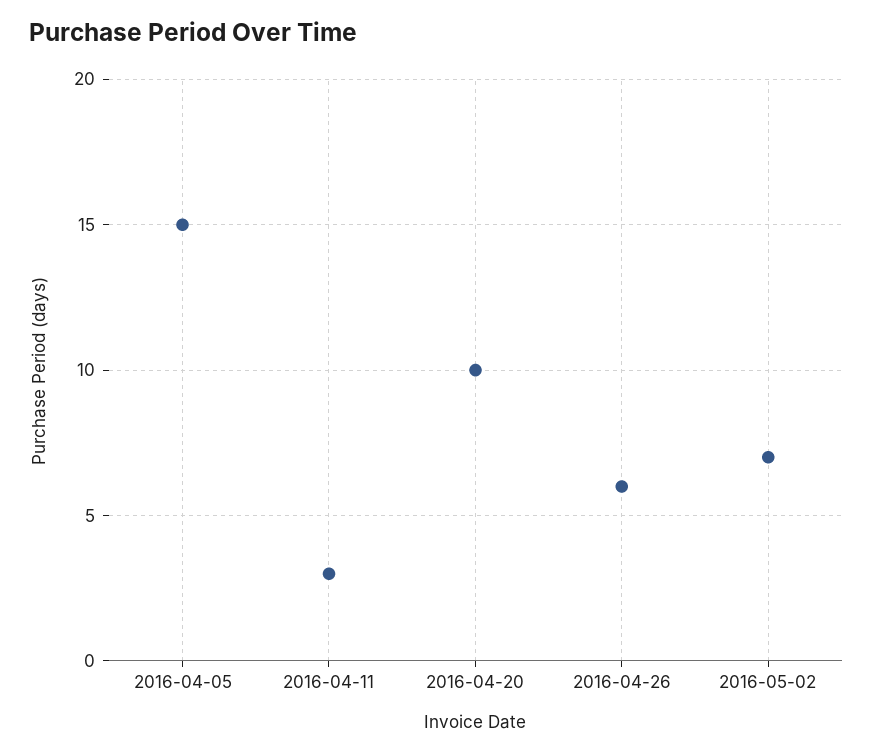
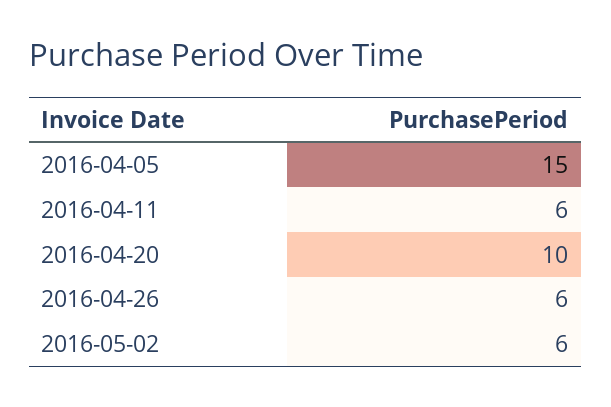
  {
    "2016-04-05": 15,
-   "2016-04-11": 3,
+   "2016-04-11": 6,
    "2016-04-20": 10,
    "2016-04-26": 6,
-   "2016-05-02": 7
+   "2016-05-02": 6
  }

